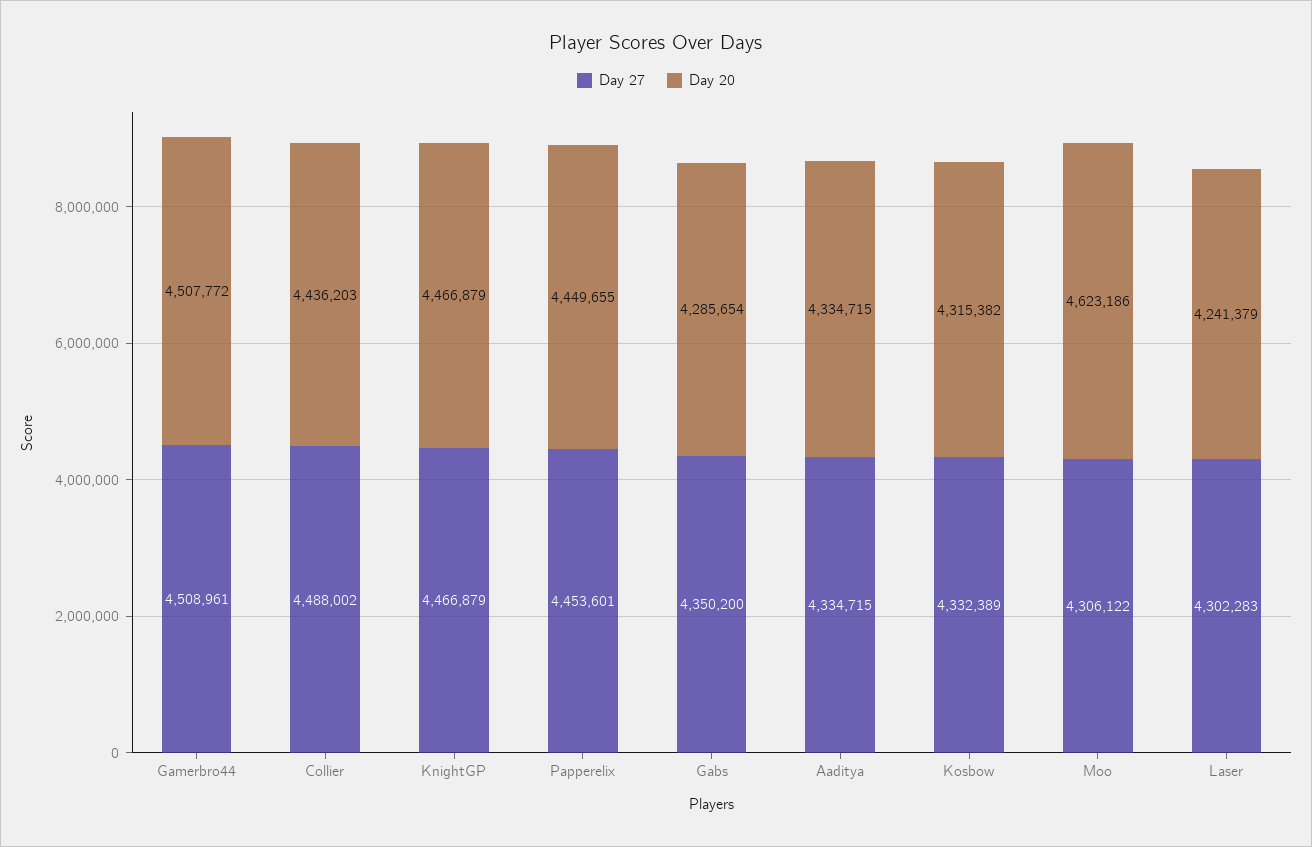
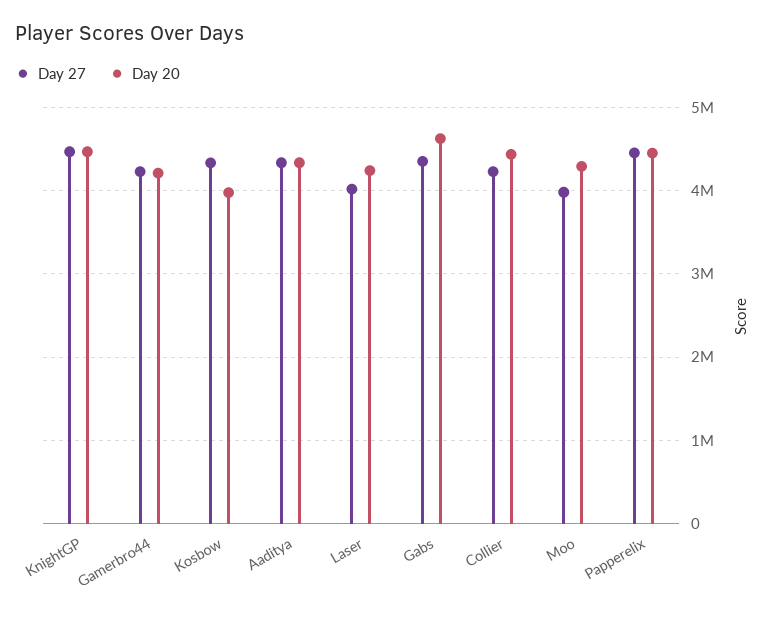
  {
    "Day 27": {
-     "Gamerbro44": 4508961,
+     "Gamerbro44": 4200000,
-     "Collier": 4488002,
+     "Collier": 4200000,
      "KnightGP": 4466879,
      "Papperelix": 4453601,
      "Gabs": 4350200,
      "Aaditya": 4334715,
      "Kosbow": 4332389,
-     "Moo": 4306122,
+     "Moo": 4000000,
-     "Laser": 4302283
+     "Laser": 4000000
    },
    "Day 20": {
-     "Gamerbro44": 4507772,
+     "Gamerbro44": 4200000,
      "Collier": 4436203,
      "KnightGP": 4466879,
      "Papperelix": 4449655,
-     "Gabs": 4285654,
+     "Gabs": 4600000,
      "Aaditya": 4334715,
-     "Kosbow": 4315382,
+     "Kosbow": 4000000,
-     "Moo": 4623186,
+     "Moo": 4300000,
      "Laser": 4241379
    }
  }

